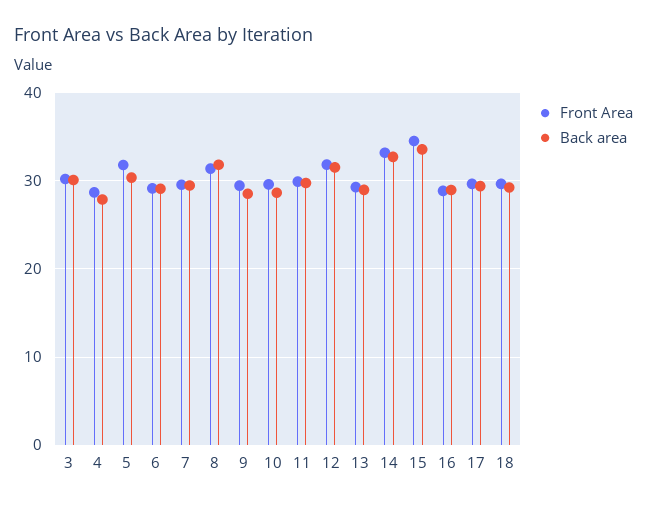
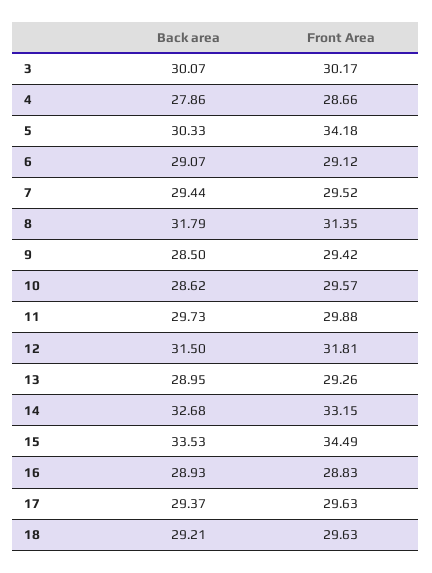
  {
    "Front Area": {
      "3": 30.17,
      "4": 28.66,
-     "5": 32,
+     "5": 34.18,
      "6": 29.12,
      "7": 29.52,
      "8": 31.35,
      "9": 29.42,
      "10": 29.57,
      "11": 29.88,
      "12": 31.81,
      "13": 29.26,
      "14": 33.15,
      "15": 34.49,
      "16": 28.83,
      "17": 29.63,
      "18": 29.63
    },
    "Back area": {
      "3": 30.07,
      "4": 27.86,
      "5": 30.33,
      "6": 29.07,
      "7": 29.44,
      "8": 31.79,
      "9": 28.5,
      "10": 28.62,
      "11": 29.73,
      "12": 31.5,
      "13": 28.95,
      "14": 32.68,
      "15": 33.53,
      "16": 28.93,
      "17": 29.37,
      "18": 29.21
    }
  }

